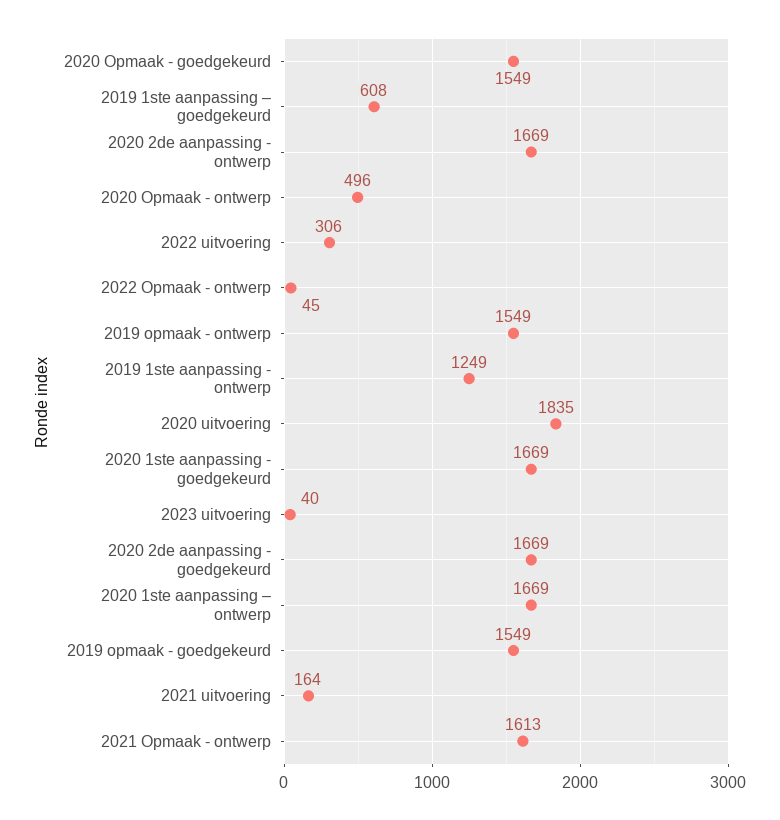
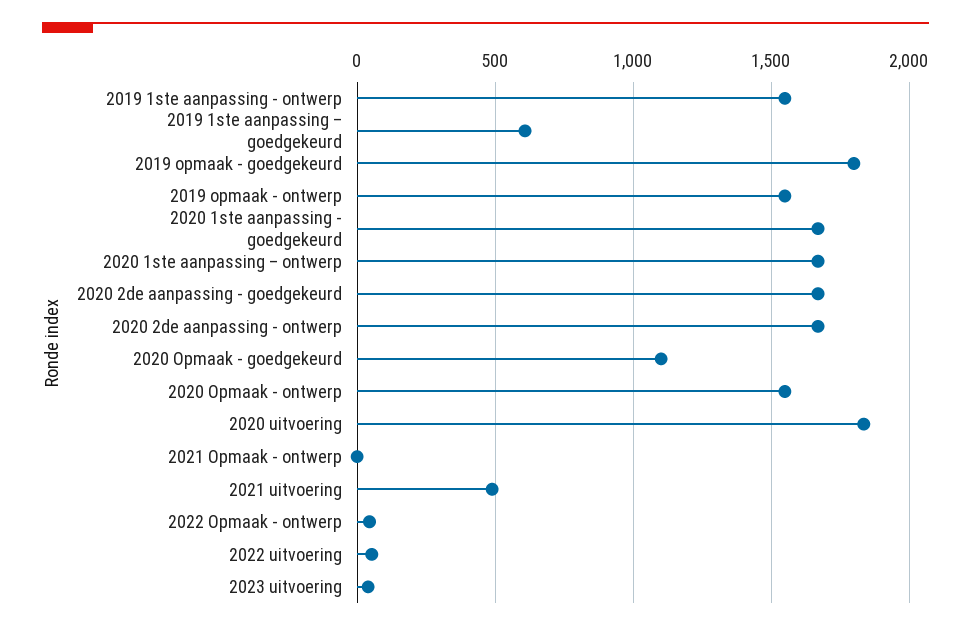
  {
-   "2020 Opmaak - goedgekeurd": 1549,
+   "2020 Opmaak - goedgekeurd": 1100,
    "2019 1ste aanpassing – goedgekeurd": 608,
    "2020 2de aanpassing - ontwerp": 1669,
-   "2020 Opmaak - ontwerp": 496,
+   "2020 Opmaak - ontwerp": 1550,
-   "2022 uitvoering": 306,
+   "2022 uitvoering": 50,
    "2022 Opmaak - ontwerp": 45,
    "2019 opmaak - ontwerp": 1549,
-   "2019 1ste aanpassing - ontwerp": 1249,
+   "2019 1ste aanpassing - ontwerp": 1550,
    "2020 uitvoering": 1835,
    "2020 1ste aanpassing - goedgekeurd": 1669,
    "2023 uitvoering": 40,
    "2020 2de aanpassing - goedgekeurd": 1669,
    "2020 1ste aanpassing – ontwerp": 1669,
-   "2019 opmaak - goedgekeurd": 1549,
+   "2019 opmaak - goedgekeurd": 1800,
-   "2021 uitvoering": 164,
+   "2021 uitvoering": 500,
-   "2021 Opmaak - ontwerp": 1613
+   "2021 Opmaak - ontwerp": 0
  }

